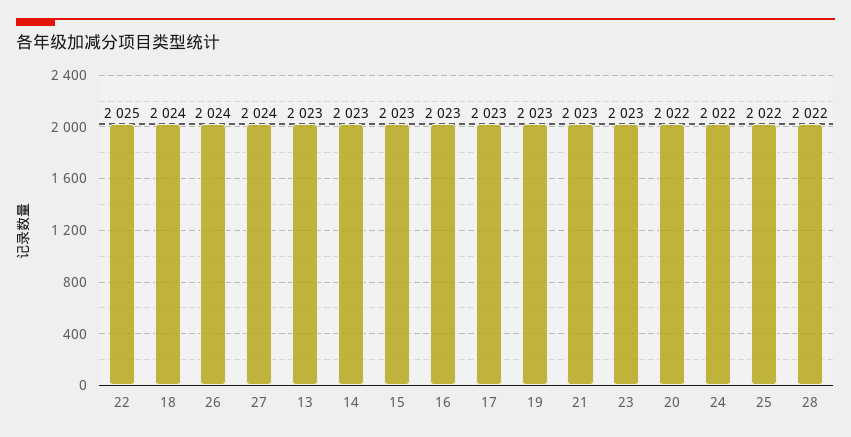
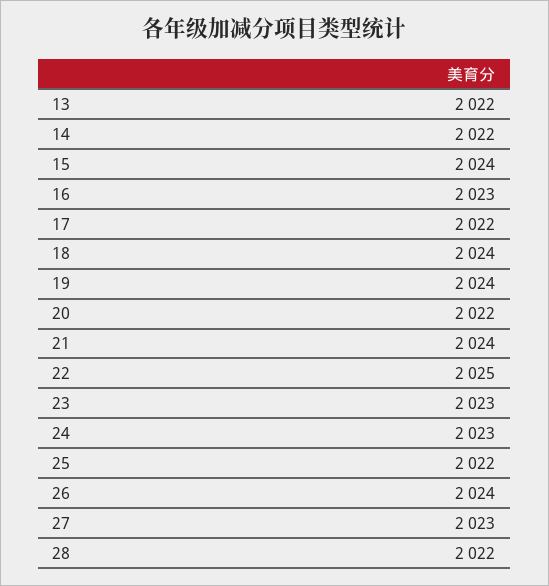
  {
    "22": 2025,
    "18": 2024,
    "26": 2024,
-   "27": 2024,
+   "27": 2023,
-   "13": 2023,
+   "13": 2022,
-   "14": 2023,
+   "14": 2022,
-   "15": 2023,
+   "15": 2024,
    "16": 2023,
-   "17": 2023,
+   "17": 2022,
-   "19": 2023,
+   "19": 2024,
-   "21": 2023,
+   "21": 2024,
    "23": 2023,
    "20": 2022,
-   "24": 2022,
+   "24": 2023,
    "25": 2022,
    "28": 2022
  }

